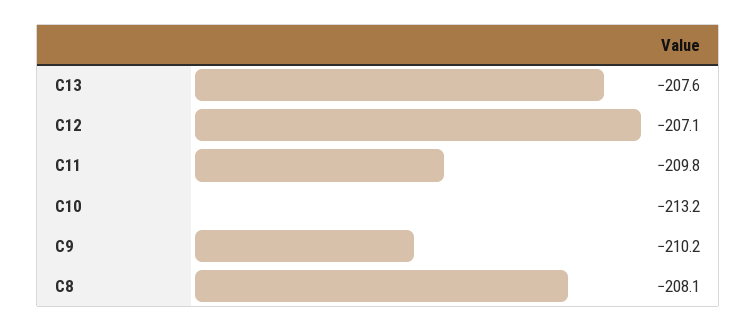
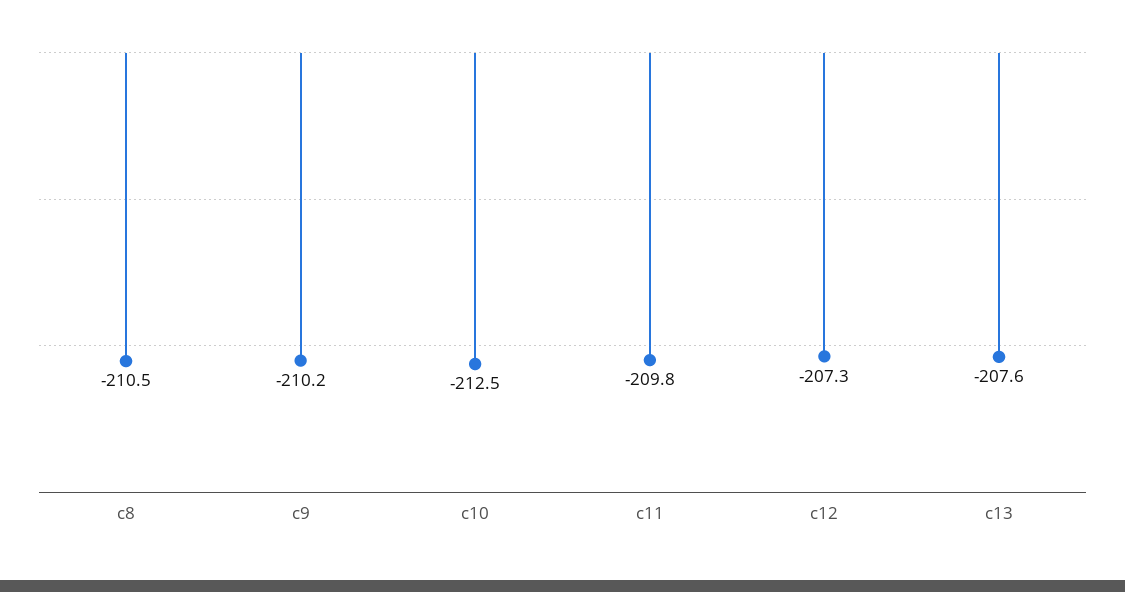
  {
    "C13": -207.6,
-   "C12": -207.1,
+   "C12": -207.3,
    "C11": -209.8,
-   "C10": -213.2,
+   "C10": -212.5,
    "C9": -210.2,
-   "C8": -208.1
+   "C8": -210.5
  }

